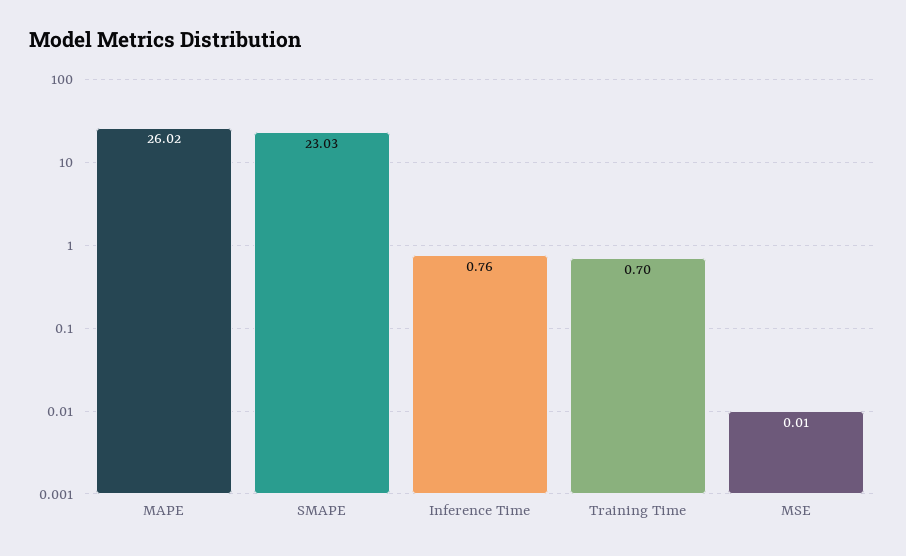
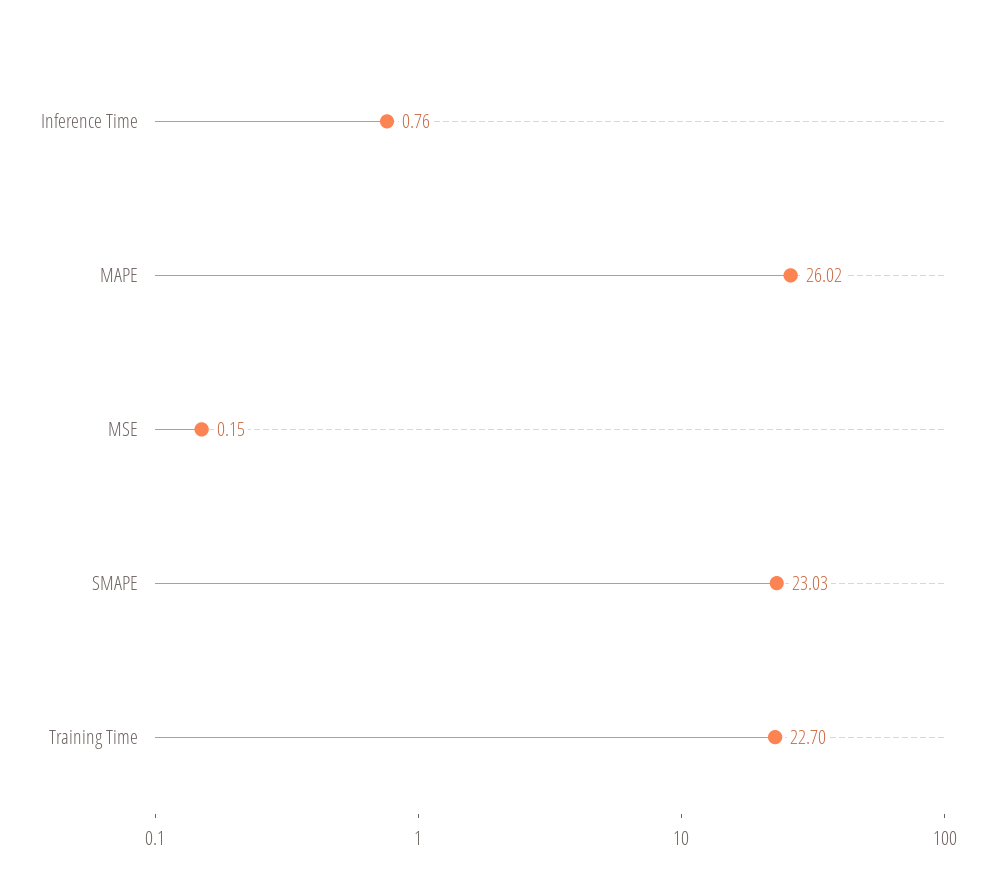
  {
    "MAPE": 26.02,
    "SMAPE": 23.03,
    "Inference Time": 0.76,
-   "Training Time": 0.7,
+   "Training Time": 22.7,
-   "MSE": 0.01
+   "MSE": 0.15
  }

